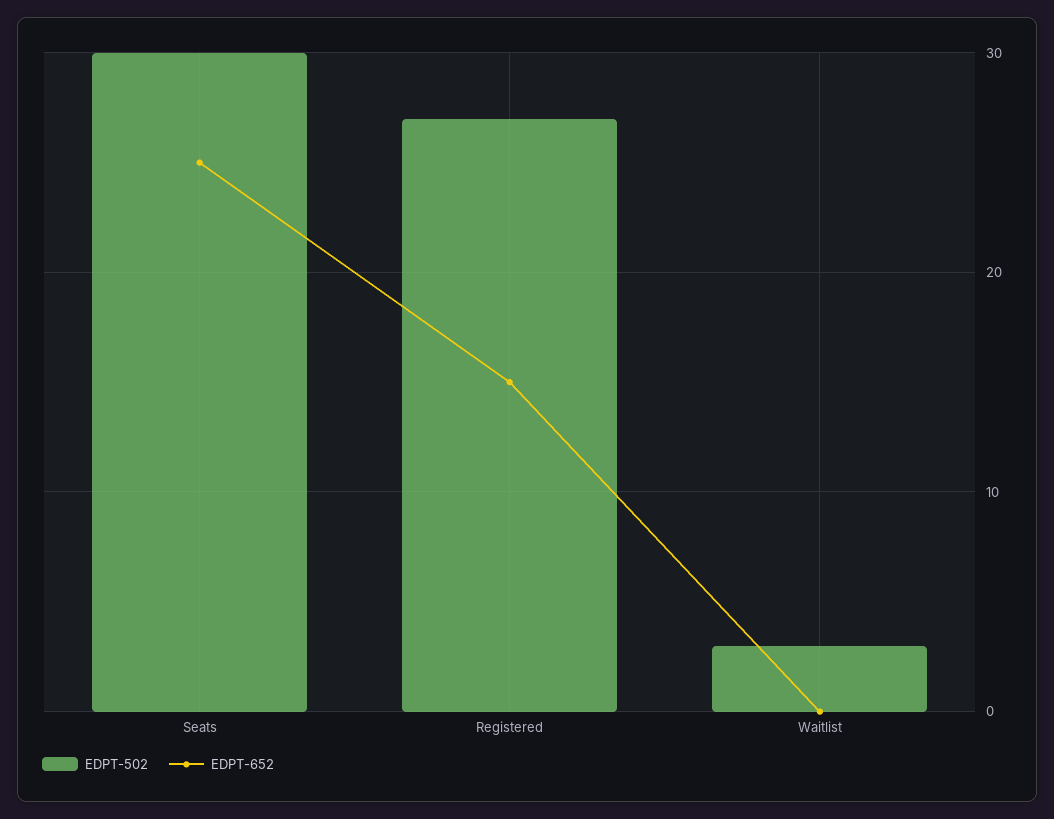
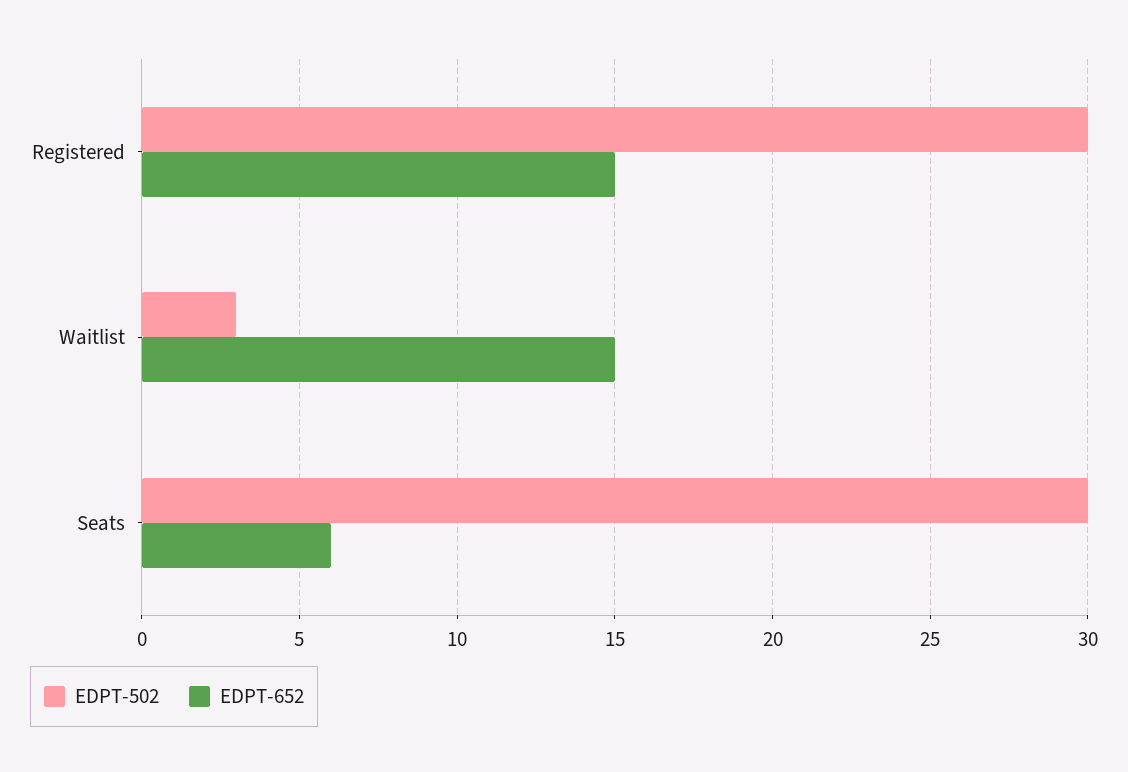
  {
    "EDPT-502": {
      "Seats": 30,
-     "Registered": 27,
+     "Registered": 30,
      "Waitlist": 3
    },
    "EDPT-652": {
-     "Seats": 25,
+     "Seats": 6,
      "Registered": 15,
-     "Waitlist": 0
+     "Waitlist": 15
    }
  }

